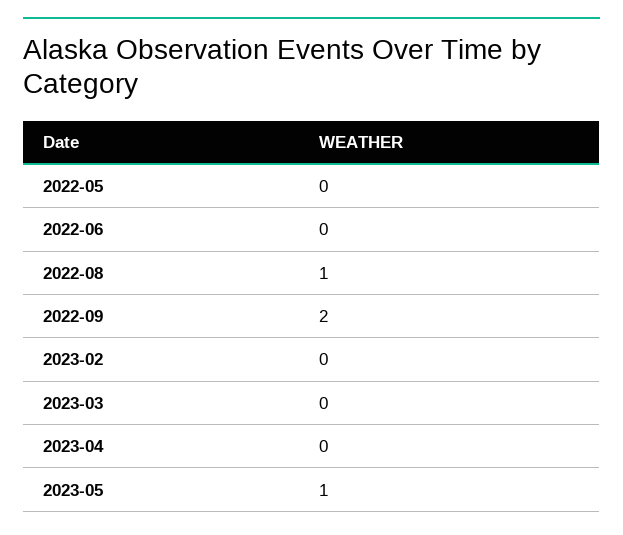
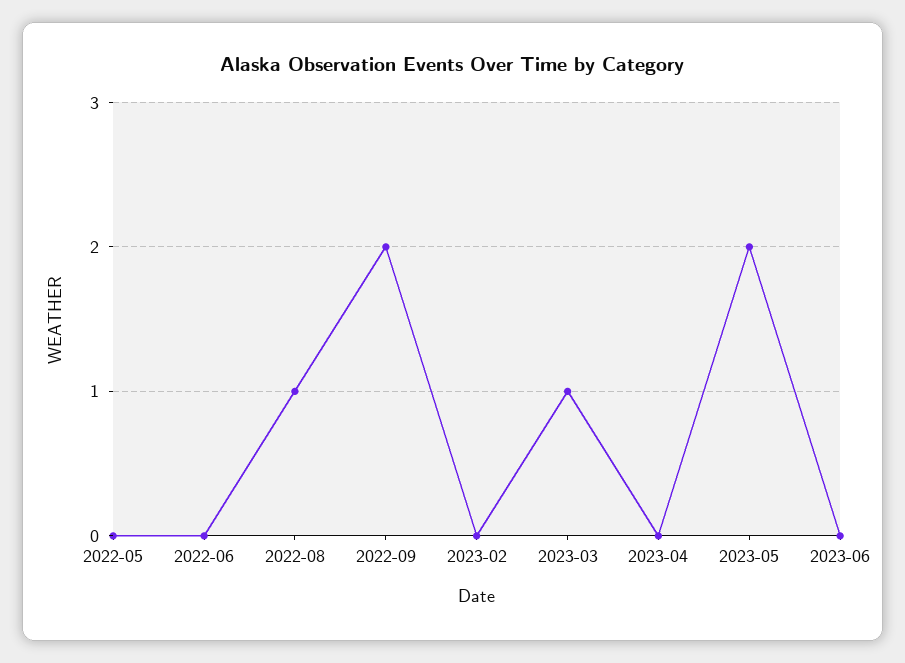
  {
    "2022-05": 0,
    "2022-06": 0,
    "2022-08": 1,
    "2022-09": 2,
    "2023-02": 0,
-   "2023-03": 0,
+   "2023-03": 1,
    "2023-04": 0,
-   "2023-05": 1
+   "2023-05": 2,
+   "2023-06": 0
  }

